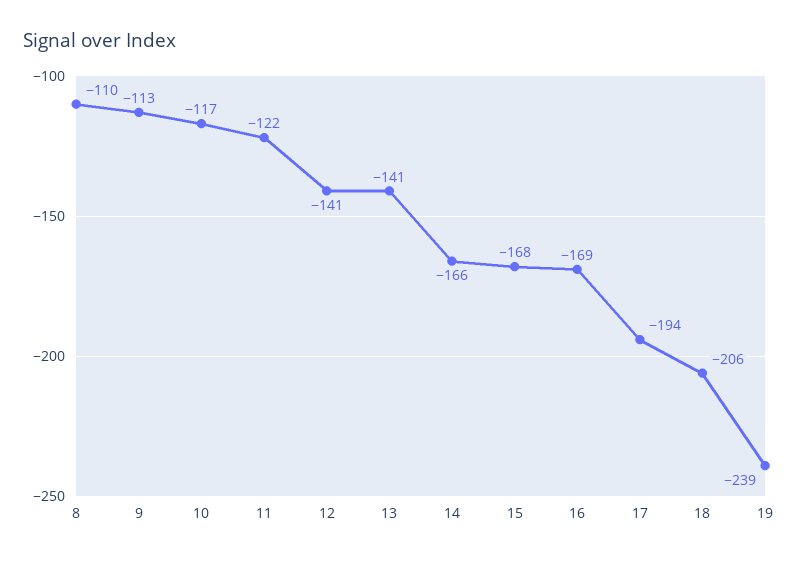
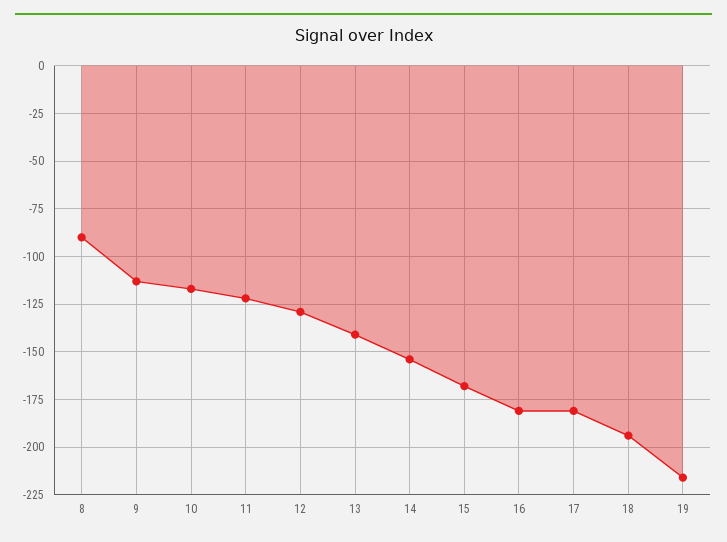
  {
-   "8": -110,
+   "8": -90,
    "9": -113,
    "10": -117,
    "11": -122,
-   "12": -141,
+   "12": -130,
    "13": -141,
-   "14": -166,
+   "14": -155,
    "15": -168,
-   "16": -169,
+   "16": -180,
-   "17": -194,
+   "17": -180,
-   "18": -206,
+   "18": -195,
-   "19": -239
+   "19": -215
  }

